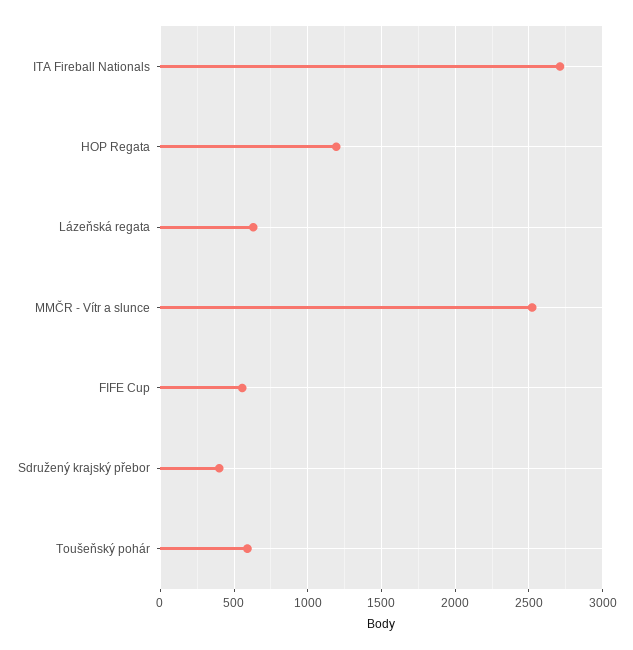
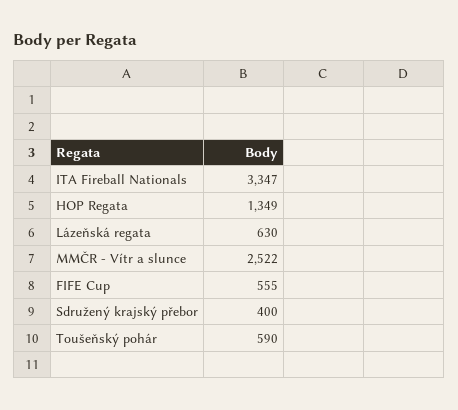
  {
-   "ITA Fireball Nationals": 2700,
+   "ITA Fireball Nationals": 3347,
-   "HOP Regata": 1200,
+   "HOP Regata": 1349,
    "Lázeňská regata": 630,
    "MMČR - Vítr a slunce": 2522,
    "FIFE Cup": 555,
    "Sdružený krajský přebor": 400,
    "Toušeňský pohár": 590
  }

